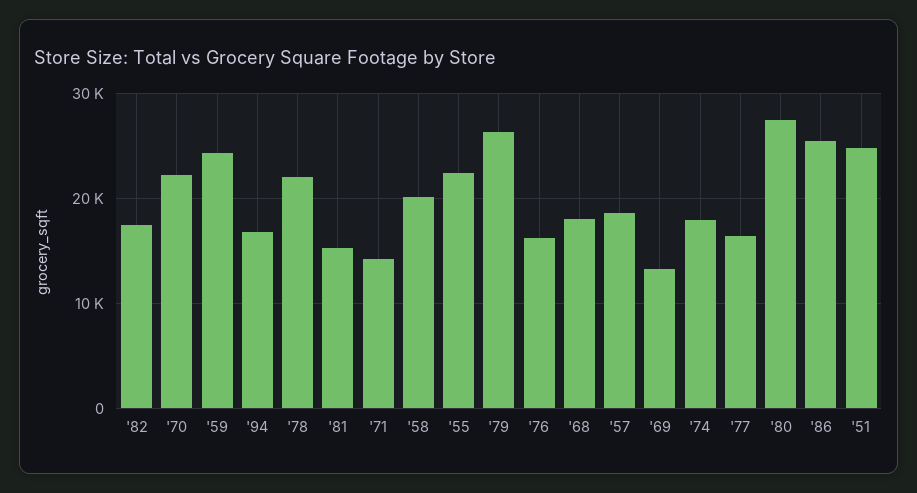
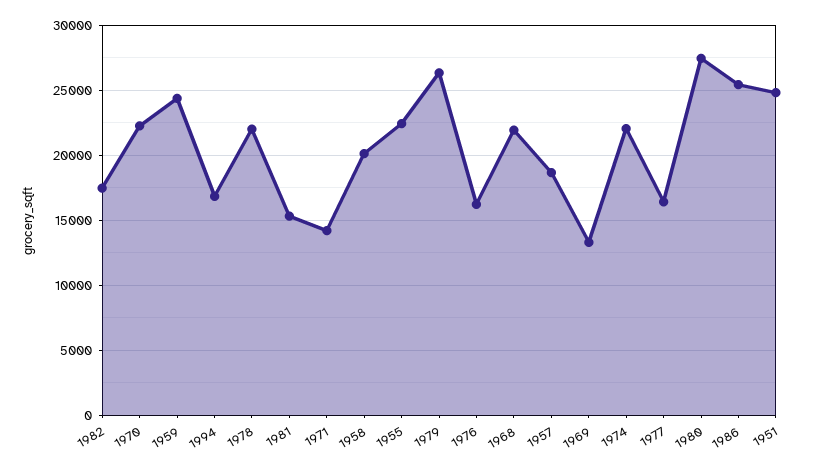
  {
    "'82": 17500,
    "'70": 22500,
    "'59": 24500,
    "'94": 17000,
    "'78": 22000,
    "'81": 15500,
    "'71": 14000,
    "'58": 20000,
    "'55": 22500,
    "'79": 26500,
    "'76": 16000,
-   "'68": 18000,
+   "'68": 22000,
    "'57": 18500,
    "'69": 13500,
-   "'74": 18000,
+   "'74": 22000,
    "'77": 16500,
    "'80": 27500,
    "'86": 25500,
    "'51": 25000
  }

